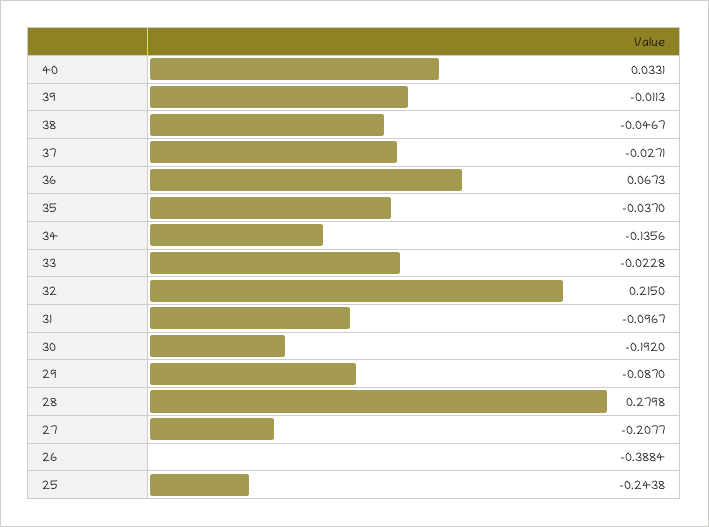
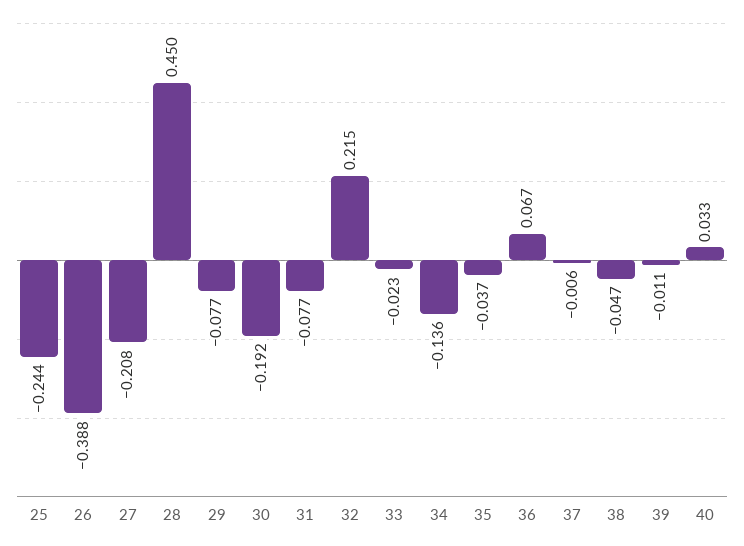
  {
    "40": 0.0331,
    "39": -0.0113,
    "38": -0.0467,
-   "37": -0.0271,
+   "37": -0.006,
    "36": 0.0673,
    "35": -0.037,
    "34": -0.1356,
    "33": -0.0228,
    "32": 0.215,
-   "31": -0.0967,
+   "31": -0.077,
    "30": -0.192,
-   "29": -0.087,
+   "29": -0.077,
-   "28": 0.2798,
+   "28": 0.45,
    "27": -0.2077,
    "26": -0.3884,
    "25": -0.2438
  }

